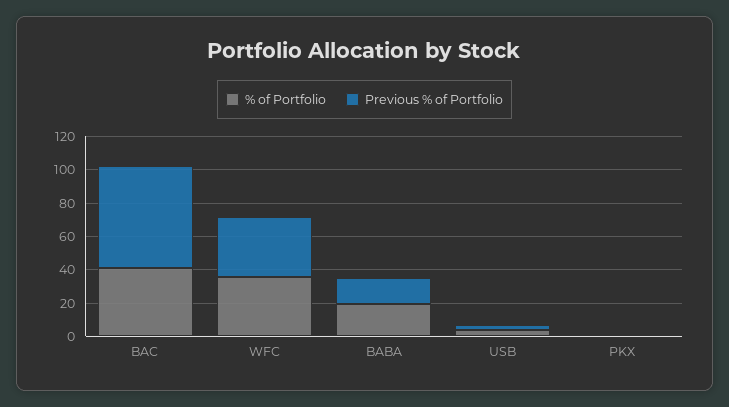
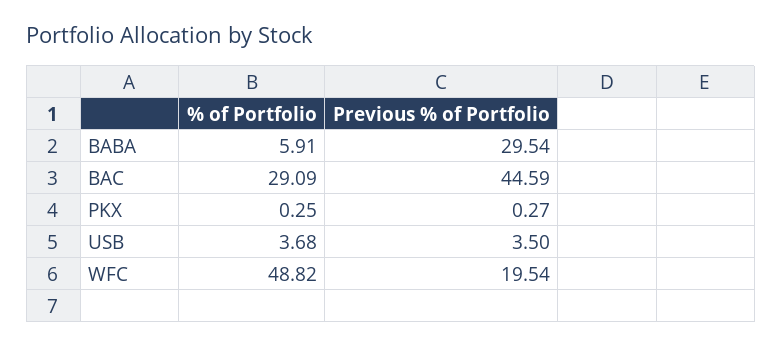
  {
    "% of Portfolio": {
-     "BAC": 40,
+     "BAC": 29.09,
-     "WFC": 35,
+     "WFC": 48.82,
-     "BABA": 20,
+     "BABA": 5.91,
      "USB": 3.68,
      "PKX": 0.25
    },
    "Previous % of Portfolio": {
-     "BAC": 60,
+     "BAC": 44.59,
-     "WFC": 35,
+     "WFC": 19.54,
-     "BABA": 15,
+     "BABA": 29.54,
      "USB": 3.5,
      "PKX": 0.27
    }
  }

